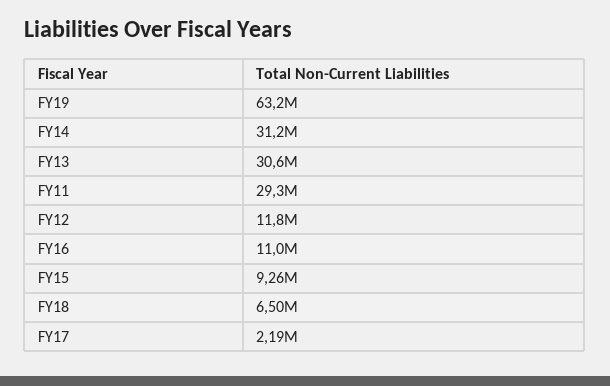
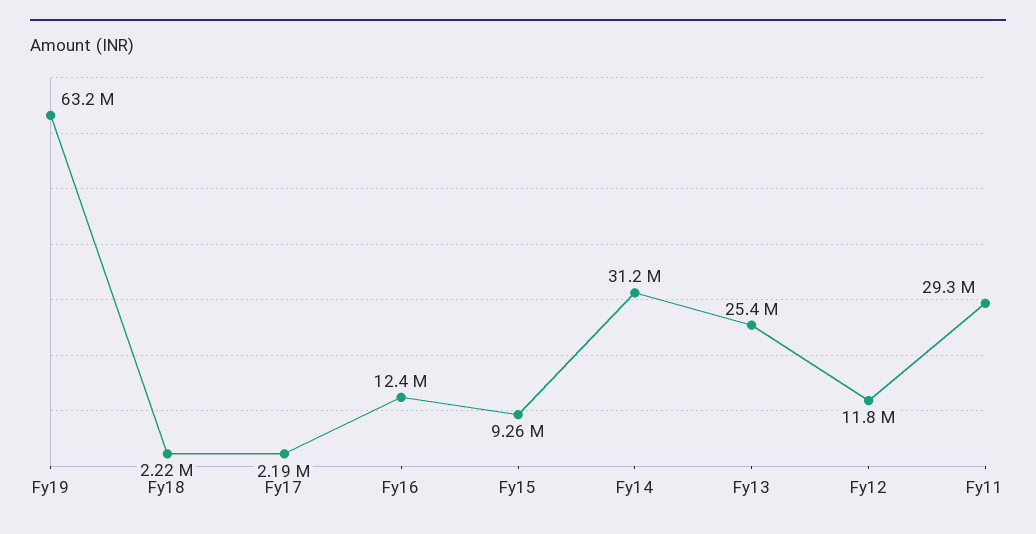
  {
    "FY19": 63200000,
    "FY14": 31200000,
-   "FY13": 30600000,
+   "FY13": 25400000,
    "FY11": 29300000,
    "FY12": 11800000,
-   "FY16": 11000000,
+   "FY16": 12400000,
    "FY15": 9260000,
-   "FY18": 6500000,
+   "FY18": 2220000,
    "FY17": 2190000
  }

